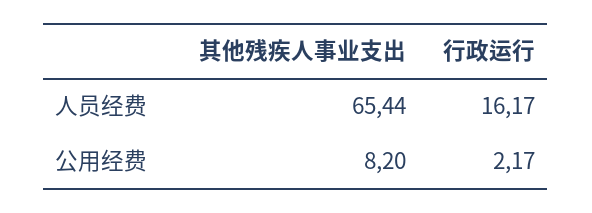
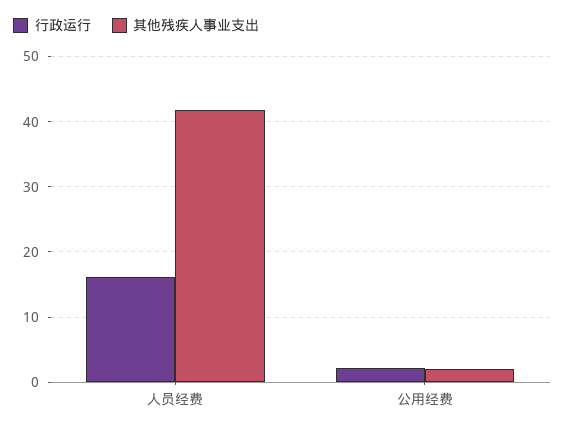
  {
    "其他残疾人事业支出": {
-     "人员经费": 65.44,
+     "人员经费": 42,
-     "公用经费": 8.2
+     "公用经费": 2
    },
    "行政运行": {
      "人员经费": 16.17,
      "公用经费": 2.17
    }
  }

